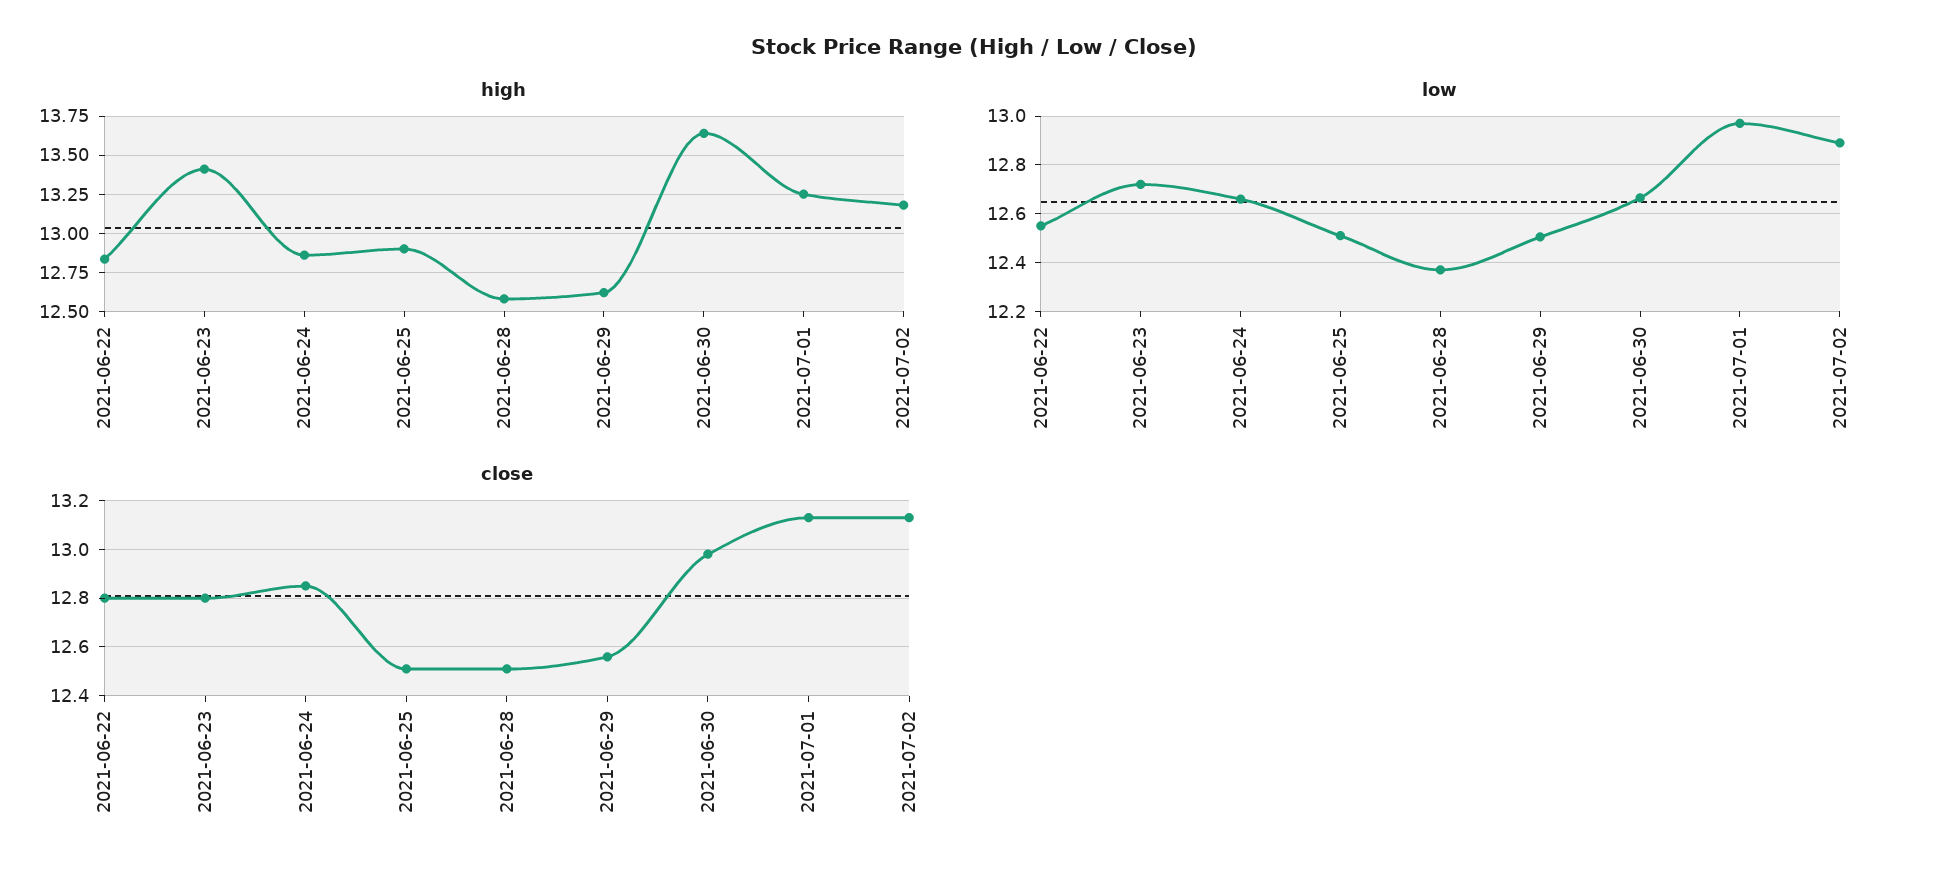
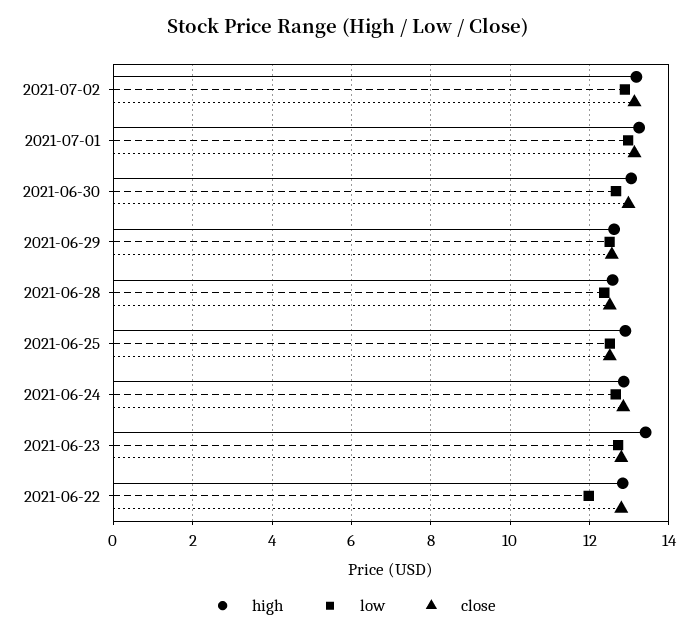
  {
    "high": {
      "2021-06-22": 12.85,
      "2021-06-23": 13.4,
      "2021-06-24": 12.85,
      "2021-06-25": 12.9,
      "2021-06-28": 12.6,
      "2021-06-29": 12.6,
-     "2021-06-30": 13.65,
+     "2021-06-30": 13,
      "2021-07-01": 13.25,
      "2021-07-02": 13.2
    },
    "low": {
-     "2021-06-22": 12.55,
+     "2021-06-22": 12,
      "2021-06-23": 12.725,
      "2021-06-24": 12.65,
      "2021-06-25": 12.5,
      "2021-06-28": 12.375,
      "2021-06-29": 12.5,
      "2021-06-30": 12.675,
      "2021-07-01": 12.975,
      "2021-07-02": 12.9
    },
    "close": {
      "2021-06-22": 12.8,
      "2021-06-23": 12.8,
      "2021-06-24": 12.85,
      "2021-06-25": 12.5,
      "2021-06-28": 12.5,
      "2021-06-29": 12.55,
      "2021-06-30": 13,
      "2021-07-01": 13.15,
      "2021-07-02": 13.15
    }
  }

